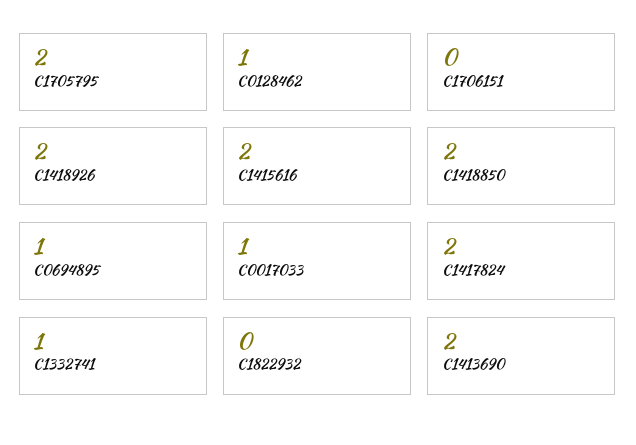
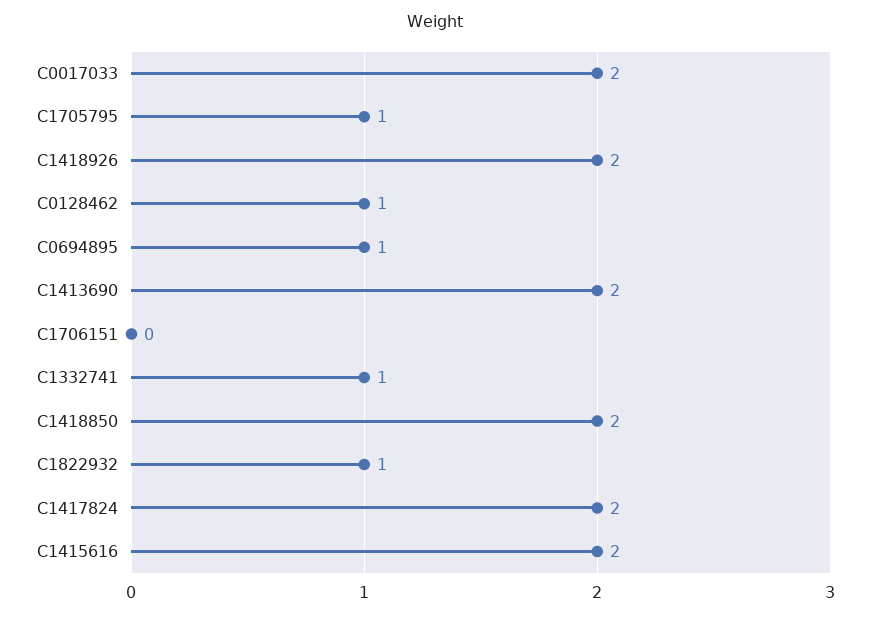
  {
-   "C1705795": 2,
+   "C1705795": 1,
    "C0128462": 1,
    "C1706151": 0,
    "C1418926": 2,
    "C1415616": 2,
    "C1418850": 2,
    "C0694895": 1,
-   "C0017033": 1,
+   "C0017033": 2,
    "C1417824": 2,
    "C1332741": 1,
-   "C1822932": 0,
+   "C1822932": 1,
    "C1413690": 2
  }

